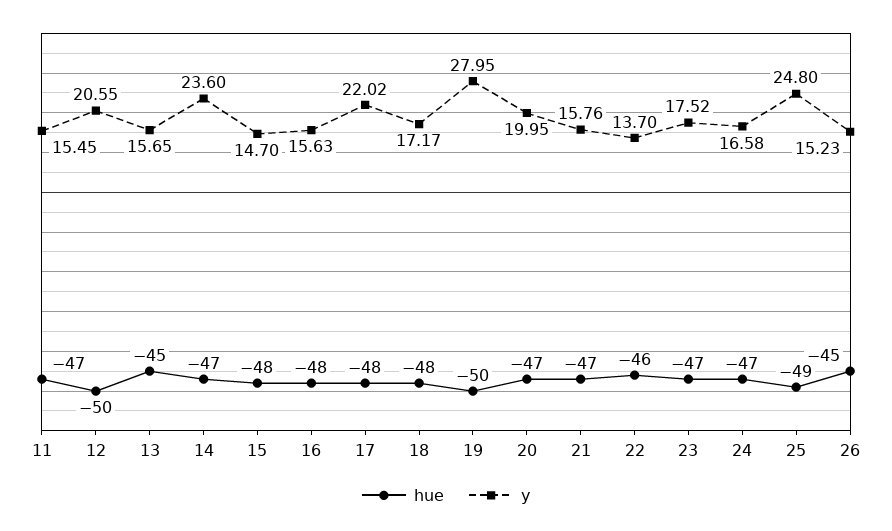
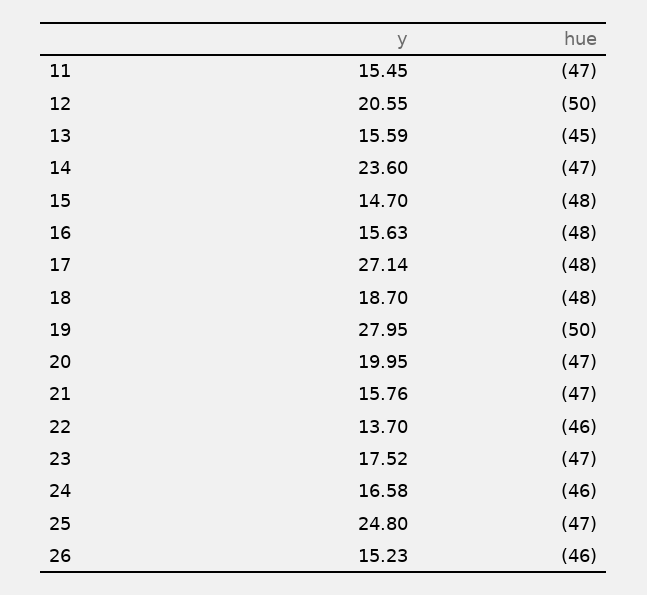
  {
    "hue": {
      "11": -47,
      "12": -50,
      "13": -45,
      "14": -47,
      "15": -48,
      "16": -48,
      "17": -48,
      "18": -48,
      "19": -50,
      "20": -47,
      "21": -47,
      "22": -46,
      "23": -47,
-     "24": -47,
+     "24": -46,
-     "25": -49,
+     "25": -47,
-     "26": -45
+     "26": -46
    },
    "y": {
      "11": 15.45,
      "12": 20.55,
-     "13": 15.65,
+     "13": 15.59,
      "14": 23.6,
      "15": 14.7,
      "16": 15.63,
-     "17": 22.02,
+     "17": 27.14,
-     "18": 17.17,
+     "18": 18.7,
      "19": 27.95,
      "20": 19.95,
      "21": 15.76,
      "22": 13.7,
      "23": 17.52,
      "24": 16.58,
      "25": 24.8,
      "26": 15.23
    }
  }

